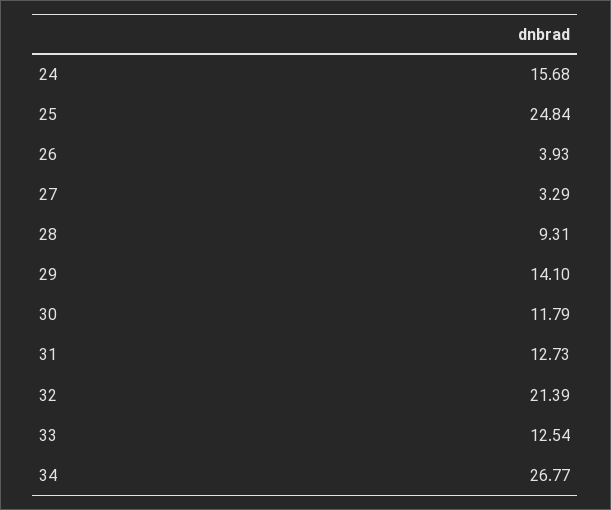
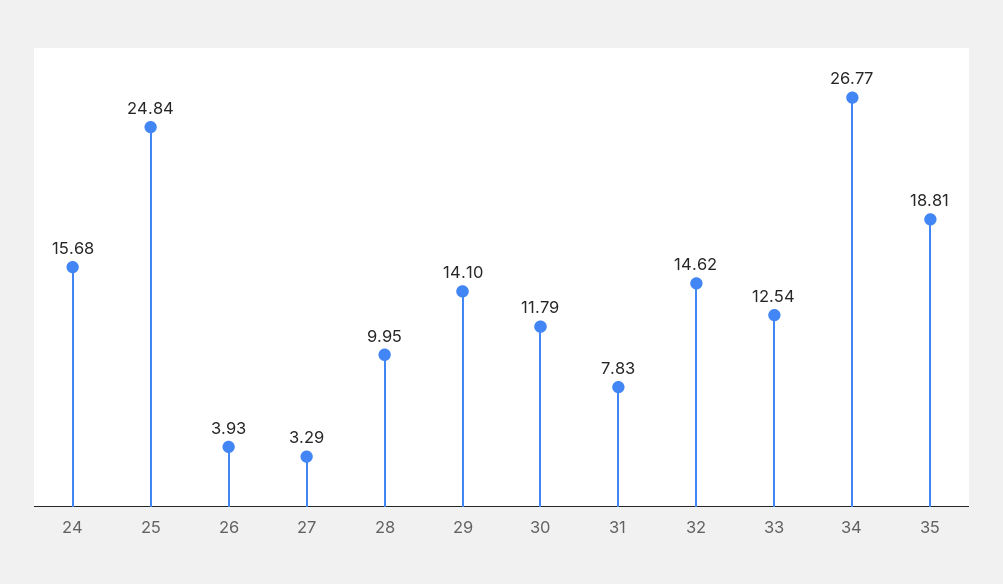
  {
    "24": 15.68,
    "25": 24.84,
    "26": 3.93,
    "27": 3.29,
-   "28": 9.31,
+   "28": 9.95,
    "29": 14.1,
    "30": 11.79,
-   "31": 12.73,
+   "31": 7.83,
-   "32": 21.39,
+   "32": 14.62,
    "33": 12.54,
-   "34": 26.77
+   "34": 26.77,
+   "35": 18.81
  }

